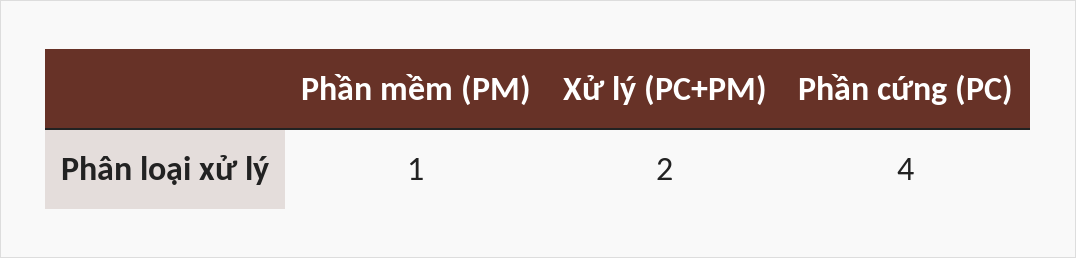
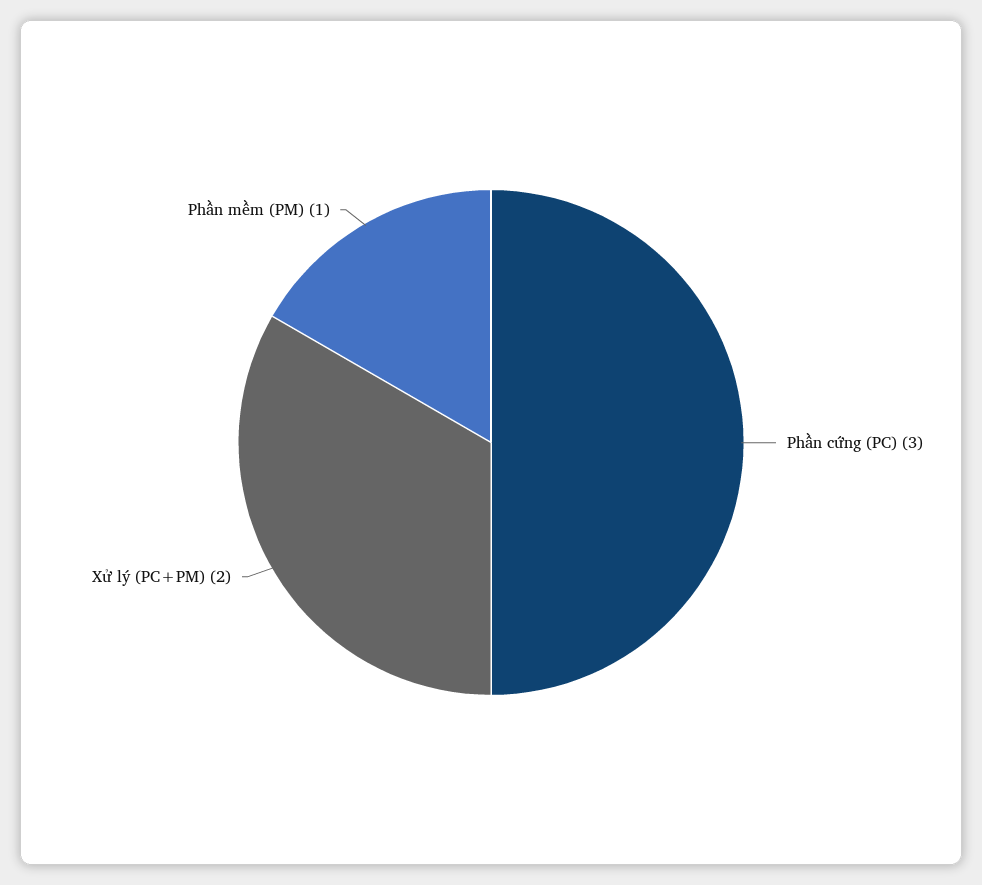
  {
    "Phần mềm (PM)": 1,
    "Xử lý (PC+PM)": 2,
-   "Phần cứng (PC)": 4
+   "Phần cứng (PC)": 3
  }

